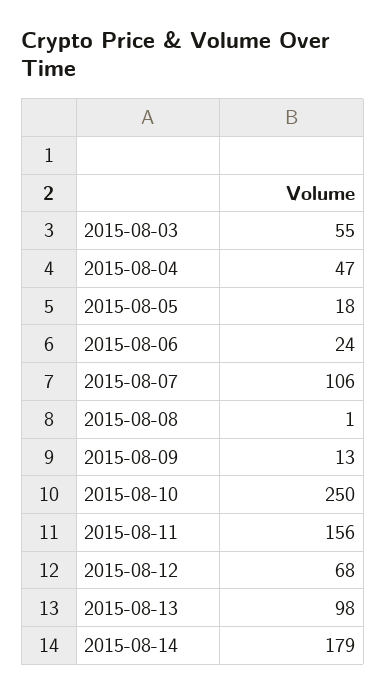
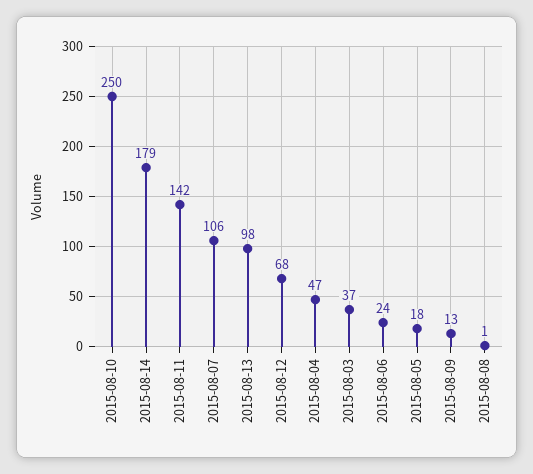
  {
-   "2015-08-03": 55,
+   "2015-08-03": 37,
    "2015-08-04": 47,
    "2015-08-05": 18,
    "2015-08-06": 24,
    "2015-08-07": 106,
    "2015-08-08": 1,
    "2015-08-09": 13,
    "2015-08-10": 250,
-   "2015-08-11": 156,
+   "2015-08-11": 142,
    "2015-08-12": 68,
    "2015-08-13": 98,
    "2015-08-14": 179
  }

